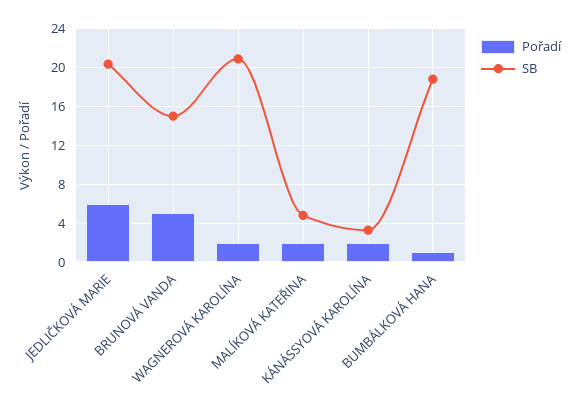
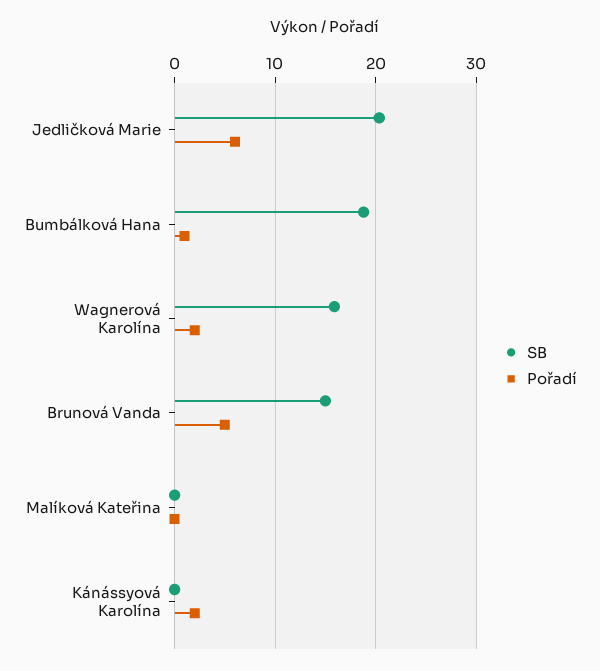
  {
    "Pořadí": {
      "JEDLIČKOVÁ MARIE": 6,
      "BRUNOVÁ VANDA": 5,
      "WAGNEROVÁ KAROLÍNA": 2,
-     "MALÍKOVÁ KATEŘINA": 2,
+     "MALÍKOVÁ KATEŘINA": 0,
      "KÁNÁSSYOVÁ KAROLÍNA": 2,
      "BUMBÁLKOVÁ HANA": 1
    },
    "SB": {
      "JEDLIČKOVÁ MARIE": 20,
      "BRUNOVÁ VANDA": 15,
-     "WAGNEROVÁ KAROLÍNA": 21,
+     "WAGNEROVÁ KAROLÍNA": 16,
-     "MALÍKOVÁ KATEŘINA": 5,
+     "MALÍKOVÁ KATEŘINA": 0,
-     "KÁNÁSSYOVÁ KAROLÍNA": 3,
+     "KÁNÁSSYOVÁ KAROLÍNA": 0,
      "BUMBÁLKOVÁ HANA": 19
    }
  }

